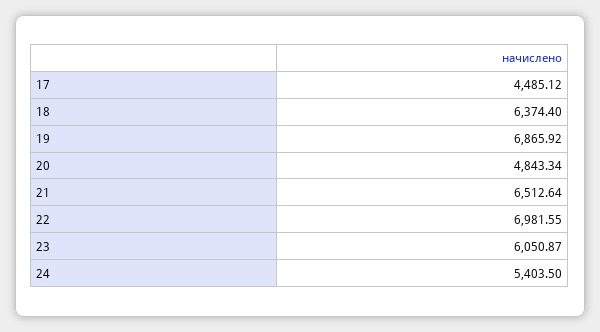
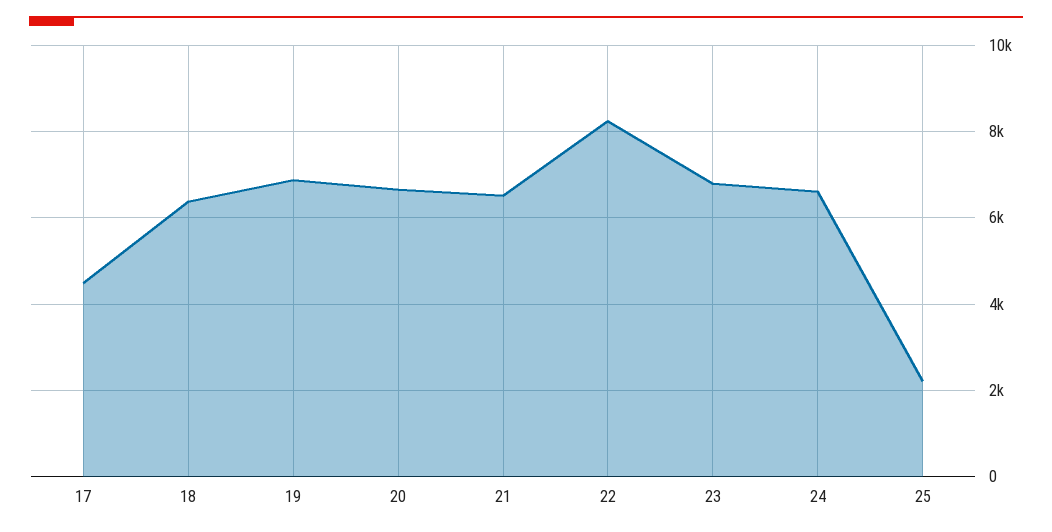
  {
    "17": 4485.12,
    "18": 6374.4,
    "19": 6865.92,
-   "20": 4843.34,
+   "20": 6600,
    "21": 6512.64,
-   "22": 6981.55,
+   "22": 8200,
-   "23": 6050.87,
+   "23": 6800,
-   "24": 5403.5
+   "24": 6600,
+   "25": 2200
  }

